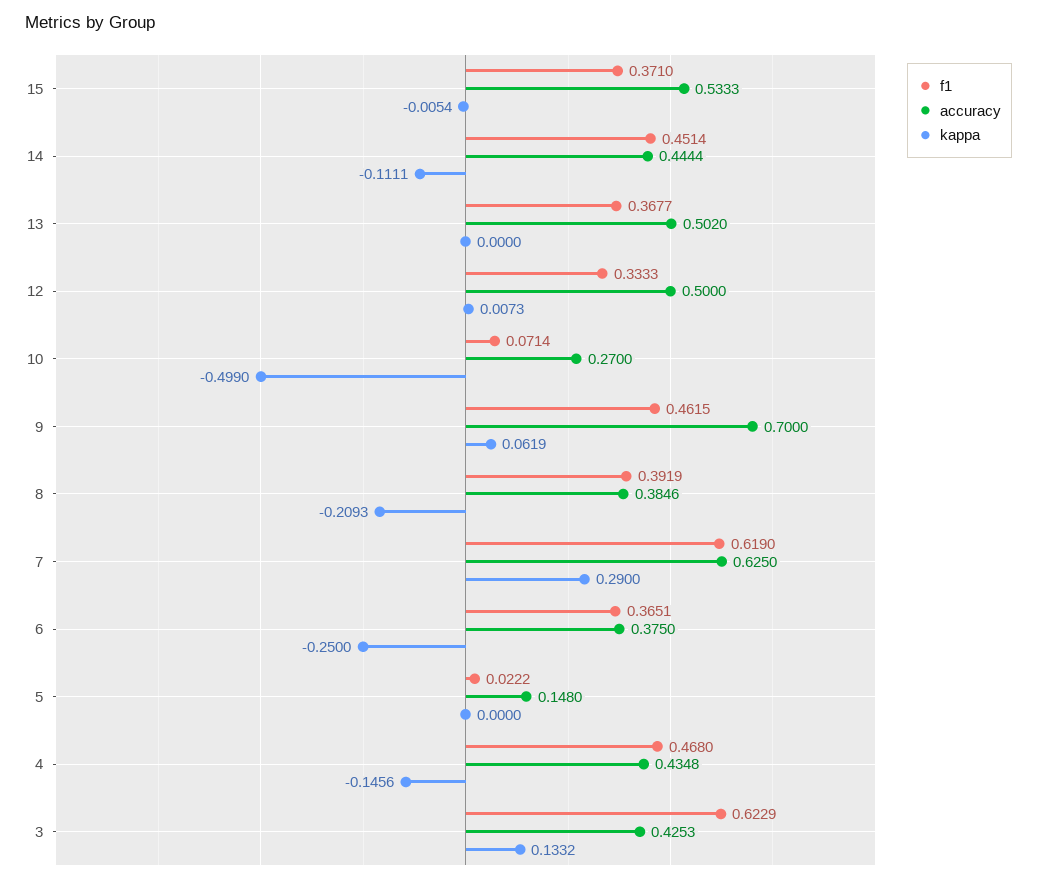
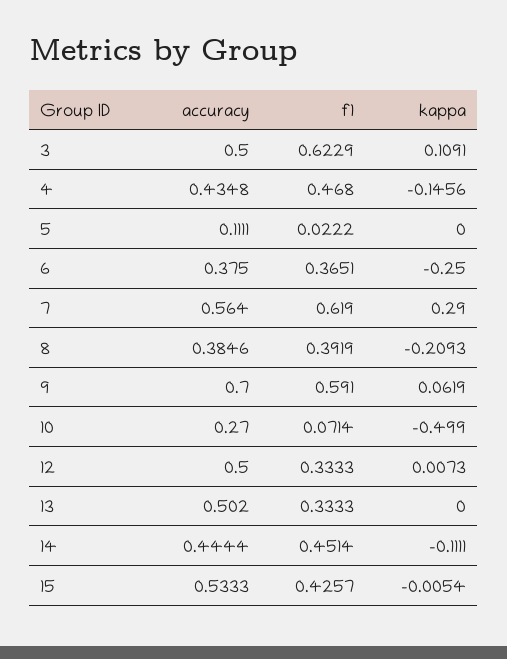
  {
    "f1": {
-     "15": 0.371,
+     "15": 0.4257,
      "14": 0.4514,
-     "13": 0.3677,
+     "13": 0.3333,
      "12": 0.3333,
      "10": 0.0714,
-     "9": 0.4615,
+     "9": 0.591,
      "8": 0.3919,
      "7": 0.619,
      "6": 0.3651,
      "5": 0.0222,
      "4": 0.468,
      "3": 0.6229
    },
    "accuracy": {
      "15": 0.5333,
      "14": 0.4444,
      "13": 0.502,
      "12": 0.5,
      "10": 0.27,
      "9": 0.7,
      "8": 0.3846,
-     "7": 0.625,
+     "7": 0.564,
      "6": 0.375,
-     "5": 0.148,
+     "5": 0.1111,
      "4": 0.4348,
-     "3": 0.4253
+     "3": 0.5
    },
    "kappa": {
      "15": -0.0054,
      "14": -0.1111,
      "13": 0,
      "12": 0.0073,
      "10": -0.499,
      "9": 0.0619,
      "8": -0.2093,
      "7": 0.29,
      "6": -0.25,
      "5": 0,
      "4": -0.1456,
-     "3": 0.1332
+     "3": 0.1091
    }
  }

